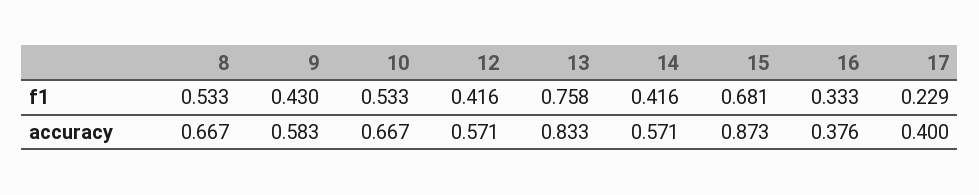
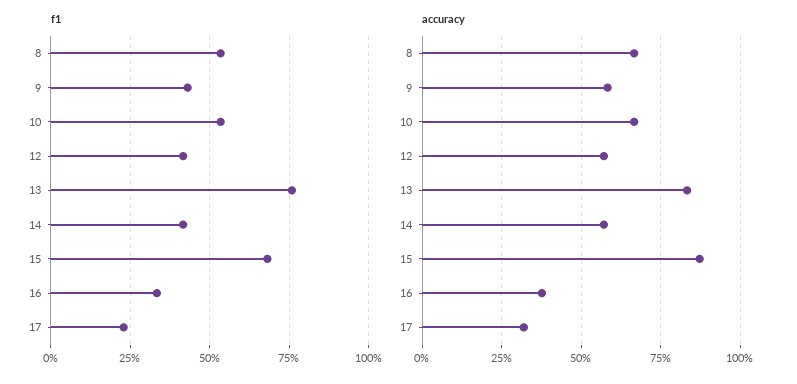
  {
    "f1": {
      "8": 0.533,
      "9": 0.43,
      "10": 0.533,
      "12": 0.416,
      "13": 0.758,
      "14": 0.416,
      "15": 0.681,
      "16": 0.333,
      "17": 0.229
    },
    "accuracy": {
      "8": 0.667,
      "9": 0.583,
      "10": 0.667,
      "12": 0.571,
      "13": 0.833,
      "14": 0.571,
      "15": 0.873,
      "16": 0.376,
-     "17": 0.4
+     "17": 0.325
    }
  }

